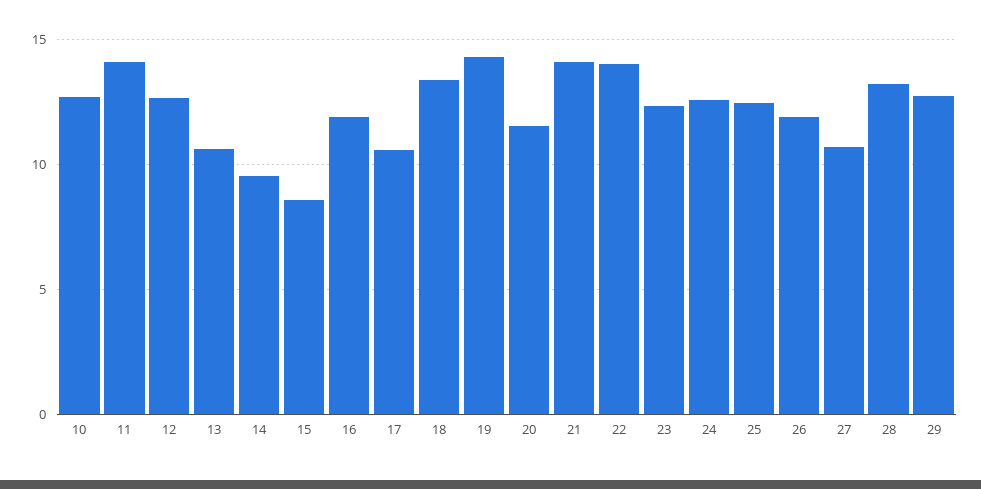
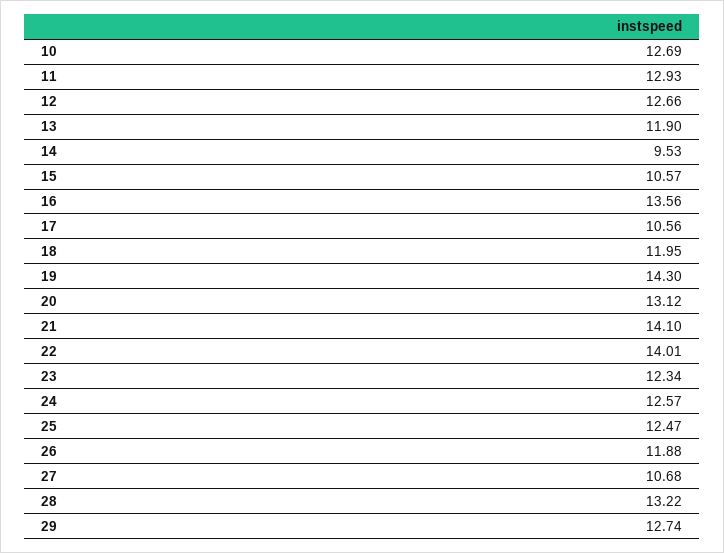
  {
    "10": 12.69,
-   "11": 14,
+   "11": 12.93,
    "12": 12.66,
-   "13": 10.5,
+   "13": 11.9,
    "14": 9.53,
-   "15": 8.5,
+   "15": 10.57,
-   "16": 12,
+   "16": 13.56,
    "17": 10.56,
-   "18": 13.5,
+   "18": 11.95,
    "19": 14.3,
-   "20": 11.5,
+   "20": 13.12,
    "21": 14.1,
    "22": 14.01,
    "23": 12.34,
    "24": 12.57,
    "25": 12.47,
    "26": 11.88,
    "27": 10.68,
    "28": 13.22,
    "29": 12.74
  }

